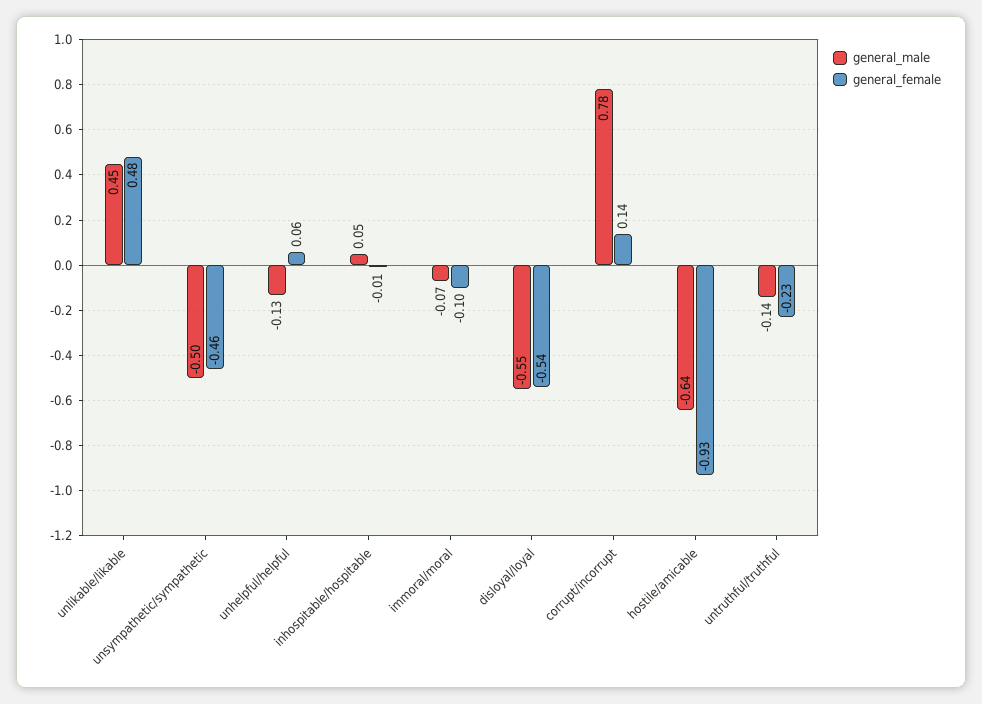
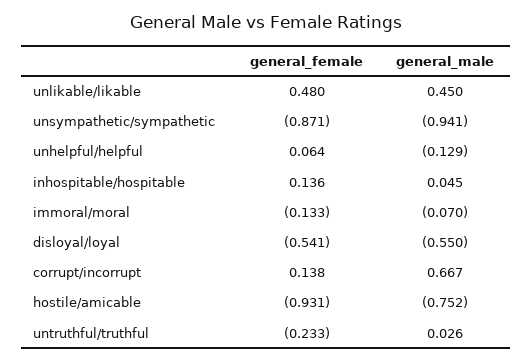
  {
    "general_male": {
      "unlikable/likable": 0.45,
-     "unsympathetic/sympathetic": -0.5,
+     "unsympathetic/sympathetic": -0.941,
      "unhelpful/helpful": -0.129,
      "inhospitable/hospitable": 0.045,
      "immoral/moral": -0.07,
      "disloyal/loyal": -0.55,
-     "corrupt/incorrupt": 0.78,
+     "corrupt/incorrupt": 0.667,
-     "hostile/amicable": -0.64,
+     "hostile/amicable": -0.752,
-     "untruthful/truthful": -0.14
+     "untruthful/truthful": 0.026
    },
    "general_female": {
      "unlikable/likable": 0.48,
-     "unsympathetic/sympathetic": -0.46,
+     "unsympathetic/sympathetic": -0.871,
      "unhelpful/helpful": 0.064,
-     "inhospitable/hospitable": -0.01,
+     "inhospitable/hospitable": 0.136,
-     "immoral/moral": -0.1,
+     "immoral/moral": -0.133,
      "disloyal/loyal": -0.541,
      "corrupt/incorrupt": 0.138,
      "hostile/amicable": -0.931,
      "untruthful/truthful": -0.233
    }
  }

